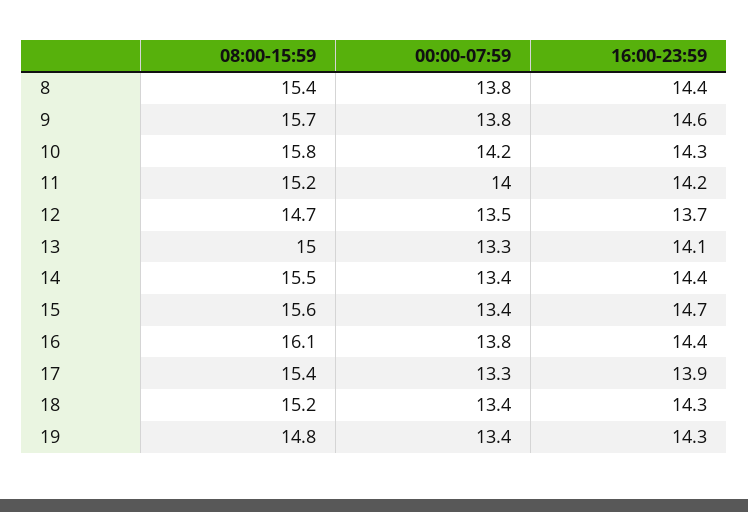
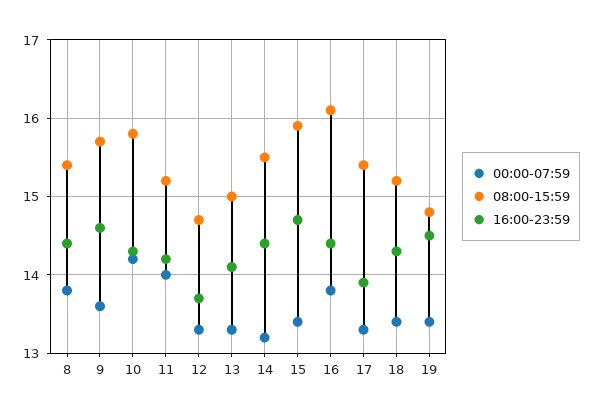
  {
    "08:00-15:59": {
      "8": 15.4,
      "9": 15.7,
      "10": 15.8,
      "11": 15.2,
      "12": 14.7,
      "13": 15,
      "14": 15.5,
-     "15": 15.6,
+     "15": 15.9,
      "16": 16.1,
      "17": 15.4,
      "18": 15.2,
      "19": 14.8
    },
    "00:00-07:59": {
      "8": 13.8,
-     "9": 13.8,
+     "9": 13.6,
      "10": 14.2,
      "11": 14,
-     "12": 13.5,
+     "12": 13.3,
      "13": 13.3,
-     "14": 13.4,
+     "14": 13.2,
      "15": 13.4,
      "16": 13.8,
      "17": 13.3,
      "18": 13.4,
      "19": 13.4
    },
    "16:00-23:59": {
      "8": 14.4,
      "9": 14.6,
      "10": 14.3,
      "11": 14.2,
      "12": 13.7,
      "13": 14.1,
      "14": 14.4,
      "15": 14.7,
      "16": 14.4,
      "17": 13.9,
      "18": 14.3,
-     "19": 14.3
+     "19": 14.5
    }
  }

